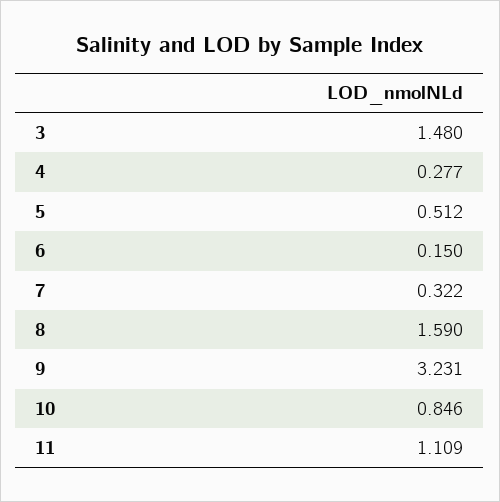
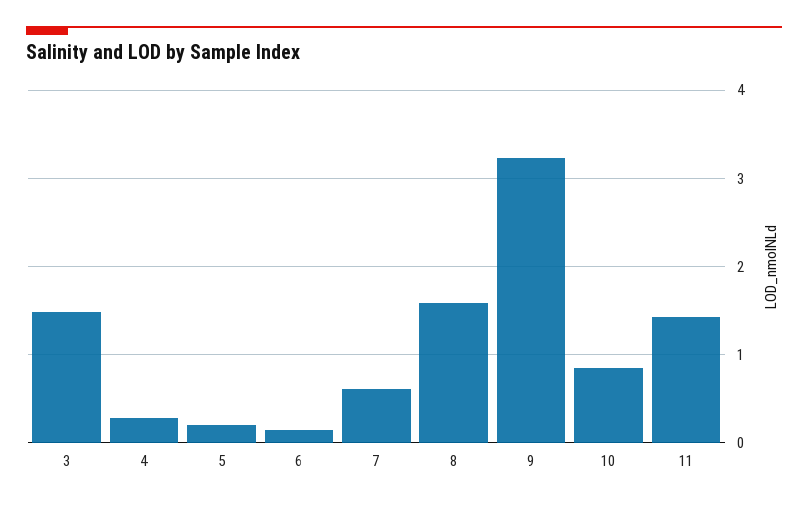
  {
    "3": 1.48,
    "4": 0.277,
-   "5": 0.512,
+   "5": 0.2,
    "6": 0.15,
-   "7": 0.322,
+   "7": 0.6,
    "8": 1.59,
    "9": 3.231,
    "10": 0.846,
-   "11": 1.109
+   "11": 1.4
  }

